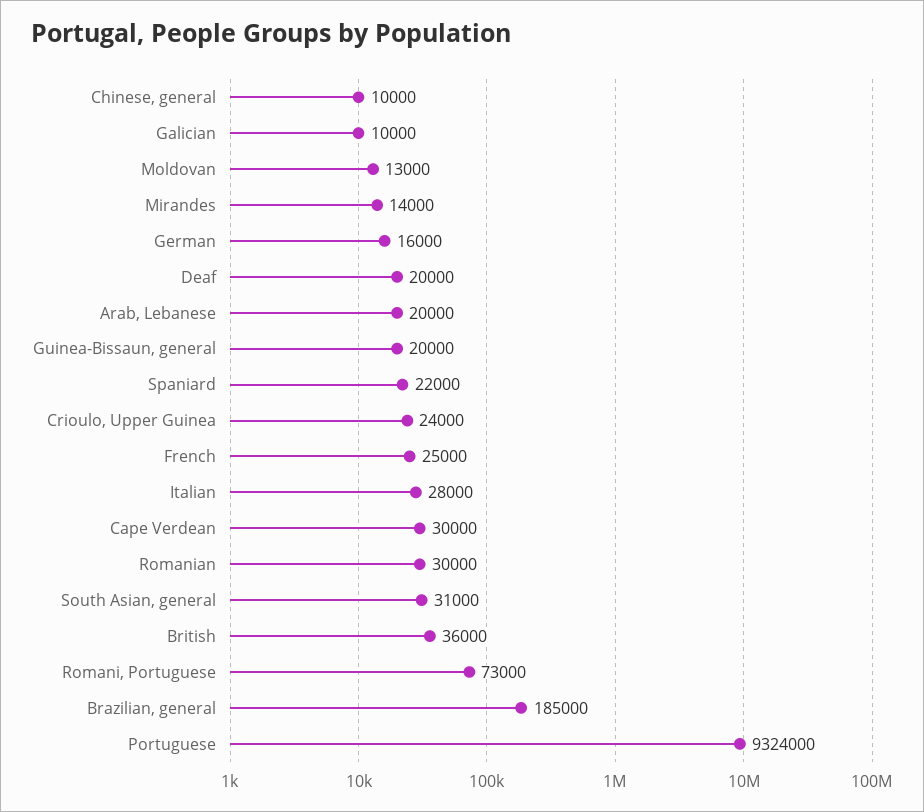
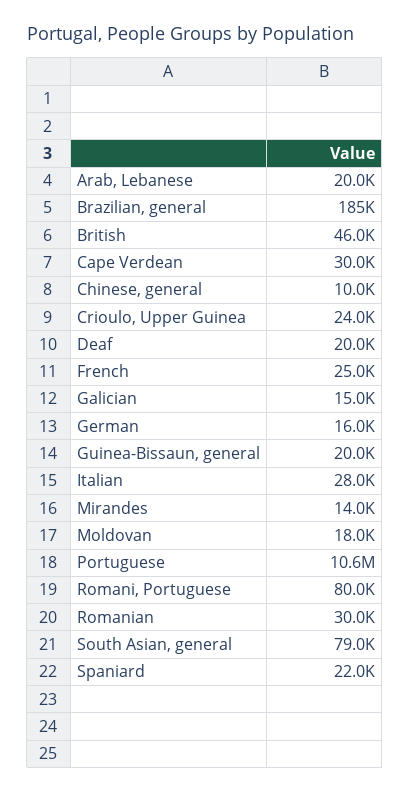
  {
    "Chinese, general": 10000,
-   "Galician": 10000,
+   "Galician": 15000,
-   "Moldovan": 13000,
+   "Moldovan": 18000,
    "Mirandes": 14000,
    "German": 16000,
    "Deaf": 20000,
    "Arab, Lebanese": 20000,
    "Guinea-Bissaun, general": 20000,
    "Spaniard": 22000,
    "Crioulo, Upper Guinea": 24000,
    "French": 25000,
    "Italian": 28000,
    "Cape Verdean": 30000,
    "Romanian": 30000,
-   "South Asian, general": 31000,
+   "South Asian, general": 79000,
-   "British": 36000,
+   "British": 46000,
-   "Romani, Portuguese": 73000,
+   "Romani, Portuguese": 80000,
    "Brazilian, general": 185000,
-   "Portuguese": 9324000
+   "Portuguese": 10600000
  }

